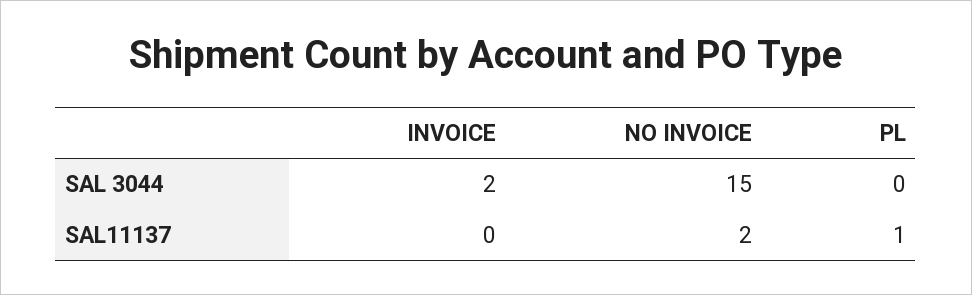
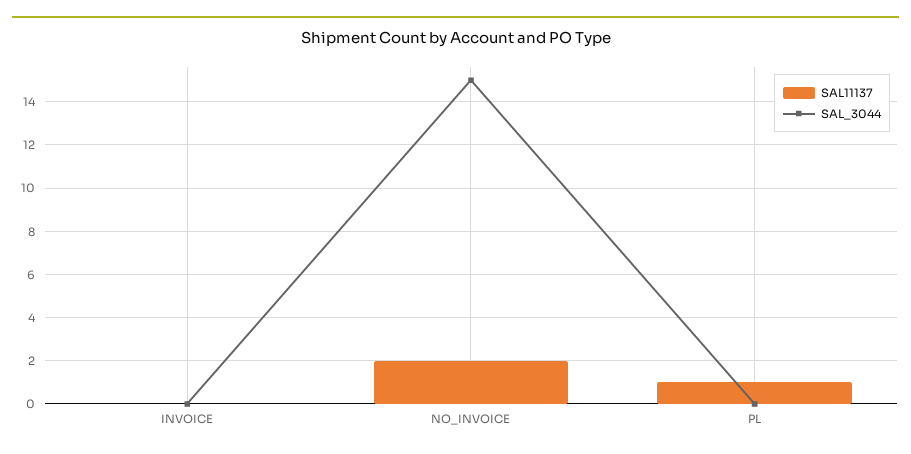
  {
    "SAL 3044": {
-     "INVOICE": 2,
+     "INVOICE": 0,
      "NO INVOICE": 15,
      "PL": 0
    },
    "SAL11137": {
      "INVOICE": 0,
      "NO INVOICE": 2,
      "PL": 1
    }
  }

